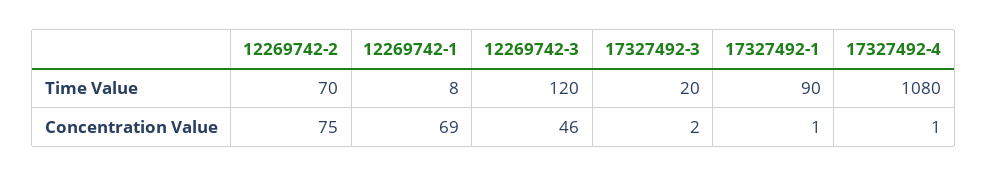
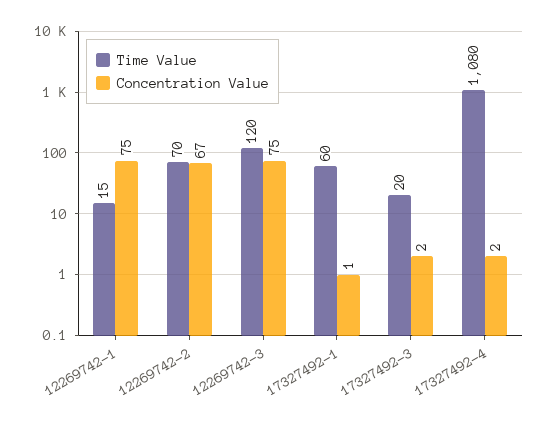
  {
    "Time Value": {
      "12269742-2": 70,
-     "12269742-1": 8,
+     "12269742-1": 15,
      "12269742-3": 120,
      "17327492-3": 20,
-     "17327492-1": 90,
+     "17327492-1": 60,
      "17327492-4": 1080
    },
    "Concentration Value": {
-     "12269742-2": 75,
+     "12269742-2": 67,
-     "12269742-1": 69,
+     "12269742-1": 75,
-     "12269742-3": 46,
+     "12269742-3": 75,
      "17327492-3": 2,
      "17327492-1": 1,
-     "17327492-4": 1
+     "17327492-4": 2
    }
  }

